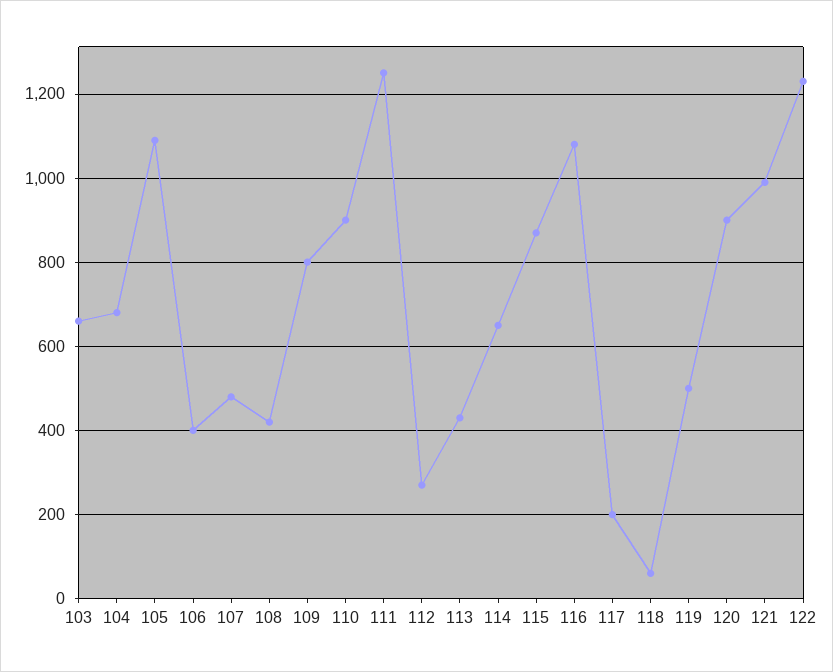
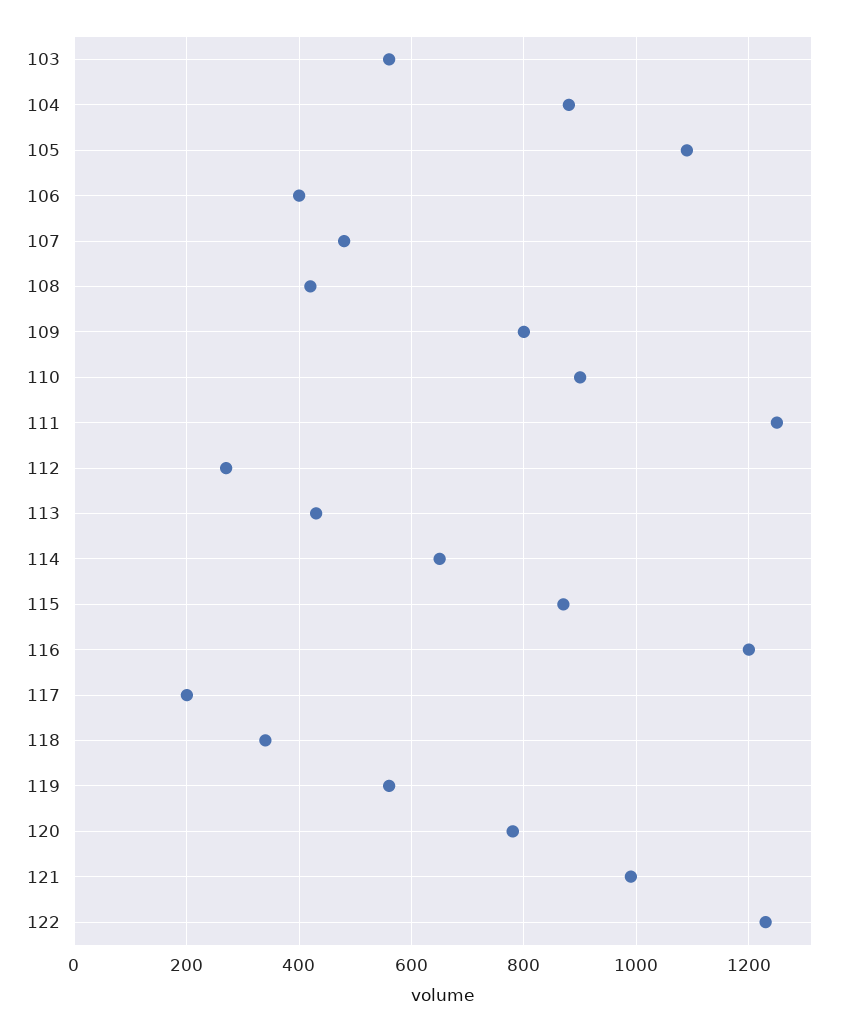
  {
-   "103": 660,
+   "103": 560,
-   "104": 680,
+   "104": 880,
    "105": 1100,
    "106": 400,
    "107": 480,
    "108": 420,
    "109": 800,
    "110": 900,
    "111": 1260,
    "112": 280,
    "113": 440,
    "114": 660,
    "115": 880,
-   "116": 1080,
+   "116": 1200,
    "117": 200,
-   "118": 60,
+   "118": 340,
-   "119": 500,
+   "119": 560,
-   "120": 900,
+   "120": 780,
    "121": 1000,
    "122": 1240
  }

